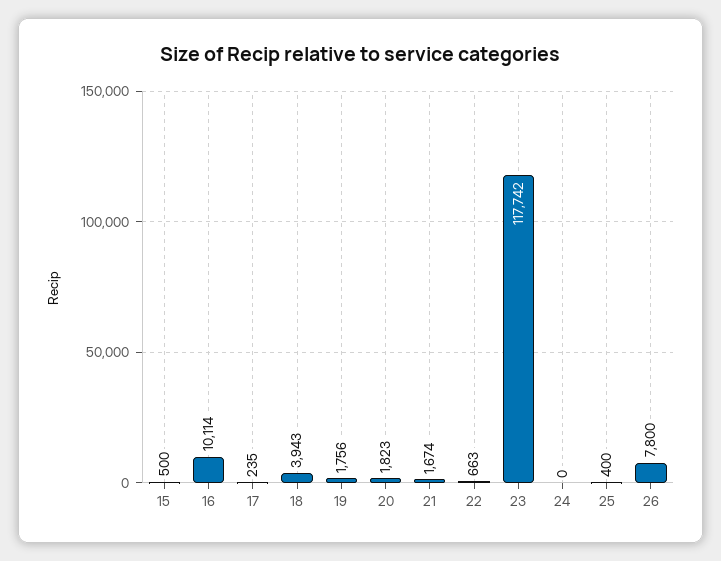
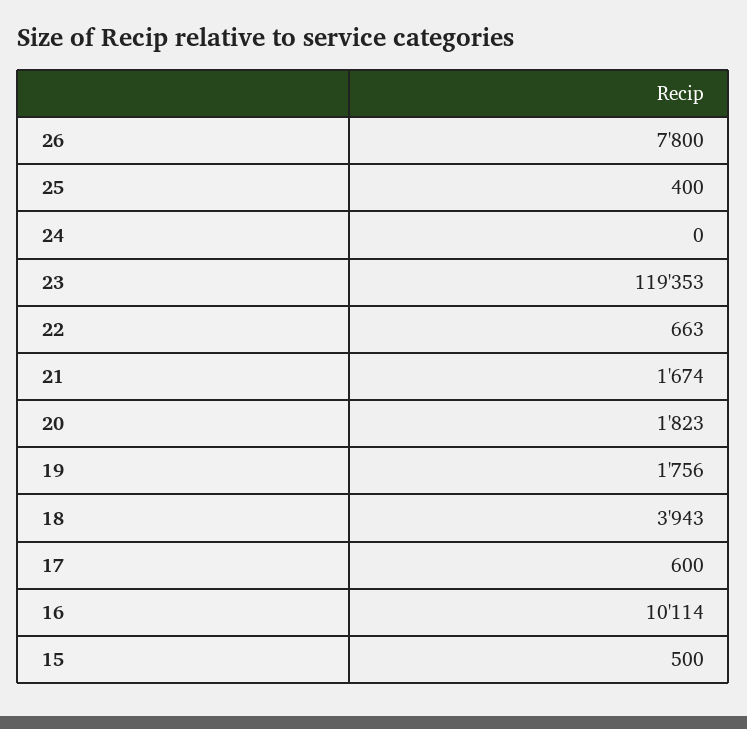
  {
    "15": 500,
    "16": 10114,
-   "17": 235,
+   "17": 600,
    "18": 3943,
    "19": 1756,
    "20": 1823,
    "21": 1674,
    "22": 663,
-   "23": 117742,
+   "23": 119353,
    "24": 0,
    "25": 400,
    "26": 7800
  }

